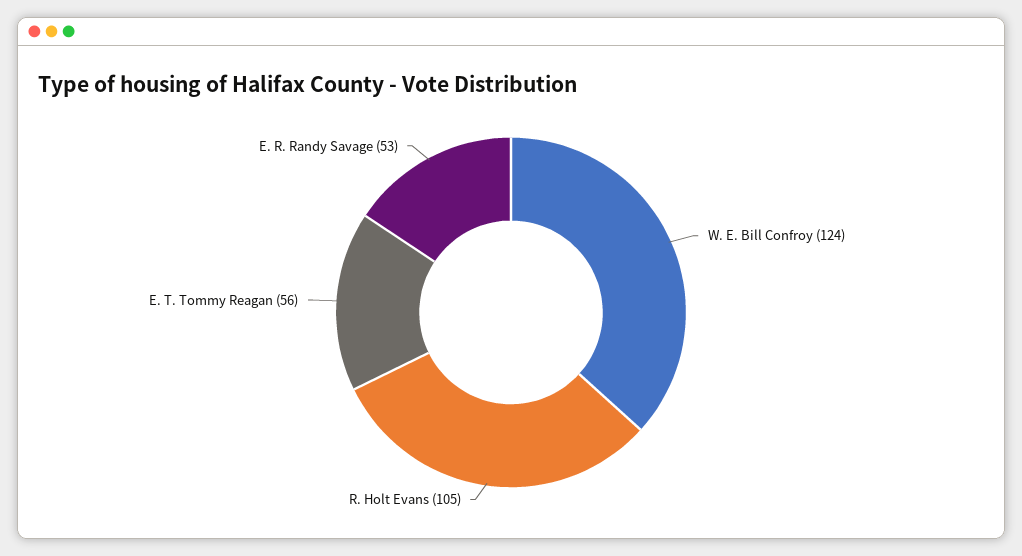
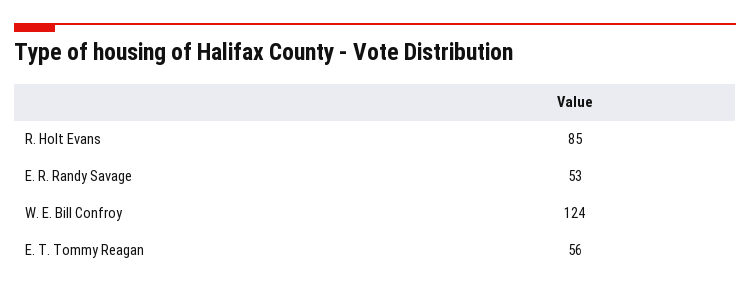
  {
    "W. E. Bill Confroy": 124,
-   "R. Holt Evans": 105,
+   "R. Holt Evans": 85,
    "E. T. Tommy Reagan": 56,
    "E. R. Randy Savage": 53
  }

